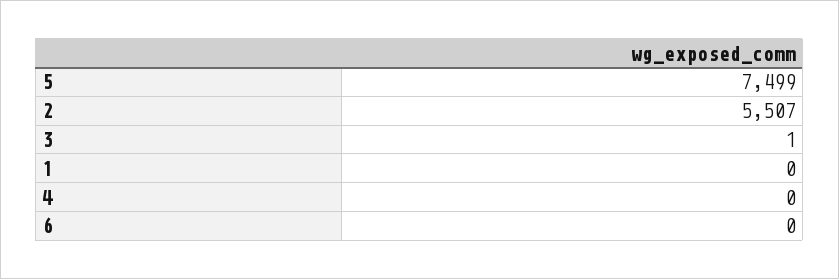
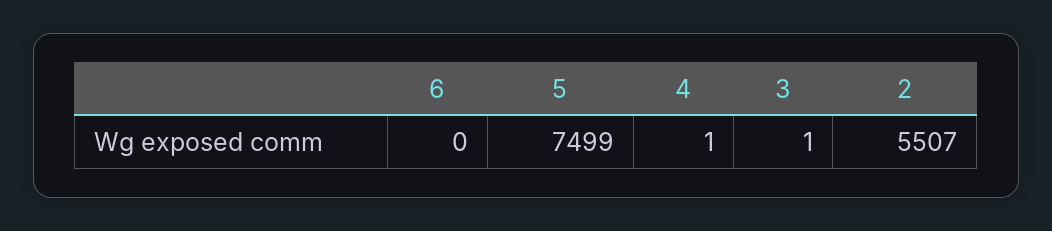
  {
    "5": 7499,
    "2": 5507,
    "3": 1,
-   "1": 0,
-   "4": 0,
+   "4": 1,
    "6": 0
  }

